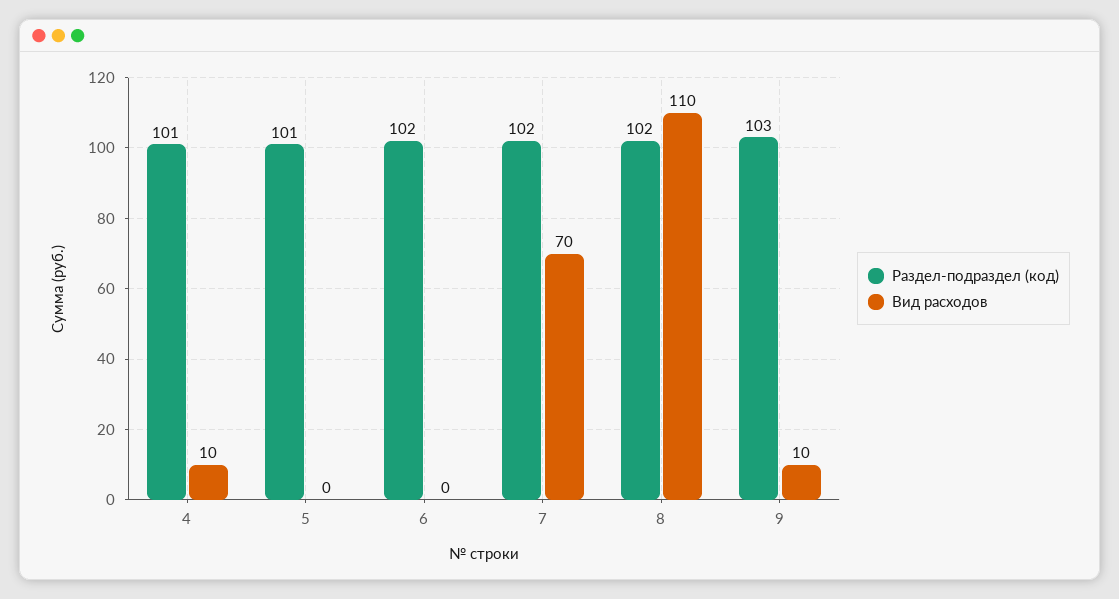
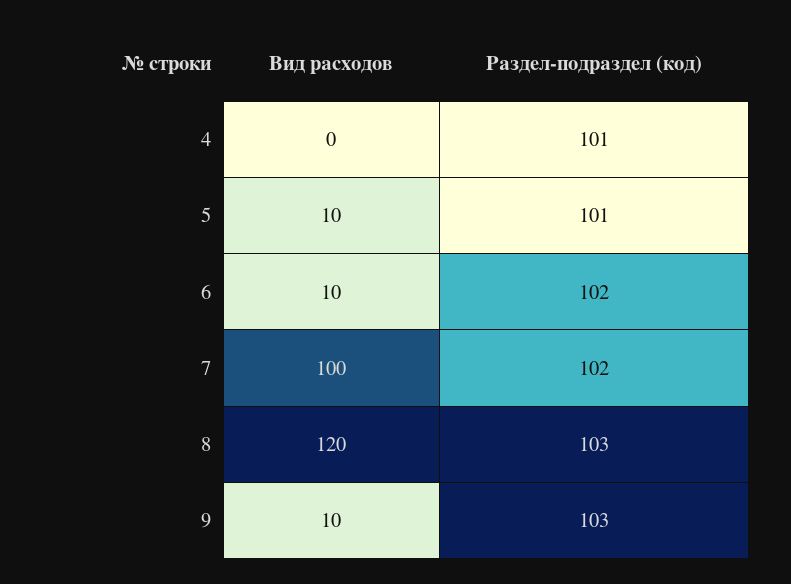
  {
    "Раздел-подраздел (код)": {
      "4": 101,
      "5": 101,
      "6": 102,
      "7": 102,
-     "8": 102,
+     "8": 103,
      "9": 103
    },
    "Вид расходов": {
-     "4": 10,
+     "4": 0,
-     "5": 0,
+     "5": 10,
-     "6": 0,
+     "6": 10,
-     "7": 70,
+     "7": 100,
-     "8": 110,
+     "8": 120,
      "9": 10
    }
  }

